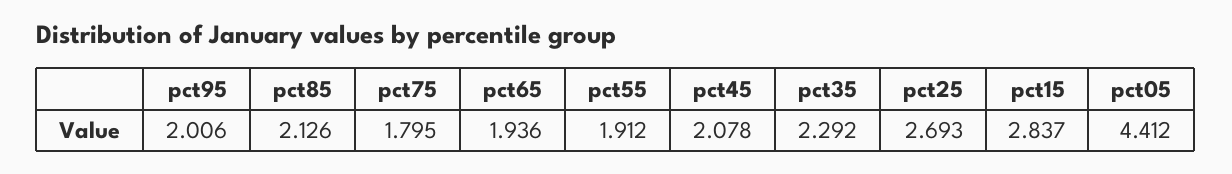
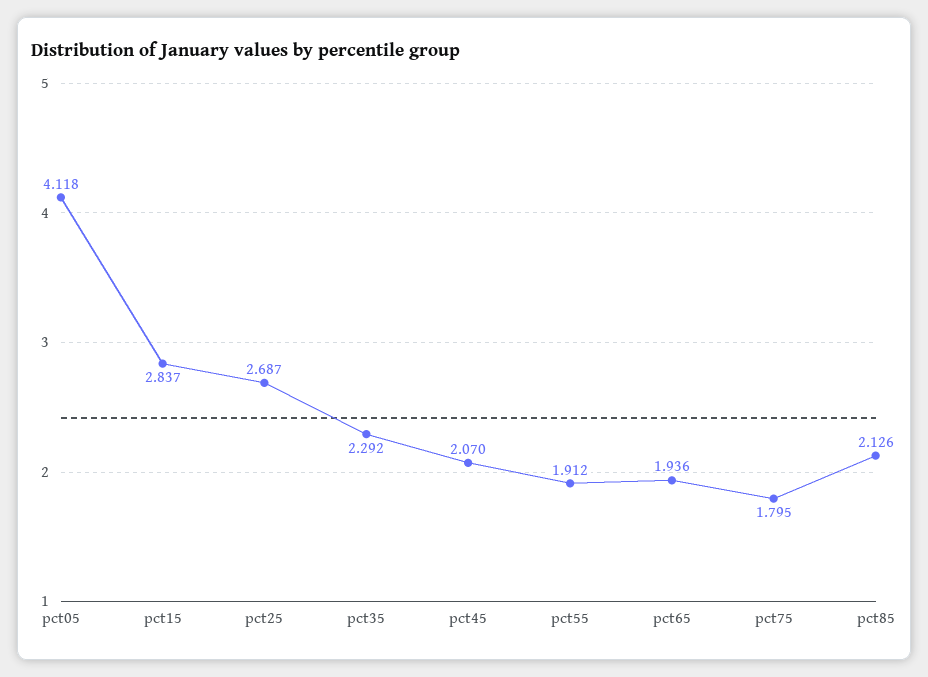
  {
-   "pct95": 2.006,
    "pct85": 2.126,
    "pct75": 1.795,
    "pct65": 1.936,
    "pct55": 1.912,
-   "pct45": 2.078,
+   "pct45": 2.07,
    "pct35": 2.292,
-   "pct25": 2.693,
+   "pct25": 2.687,
    "pct15": 2.837,
-   "pct05": 4.412
+   "pct05": 4.118
  }

